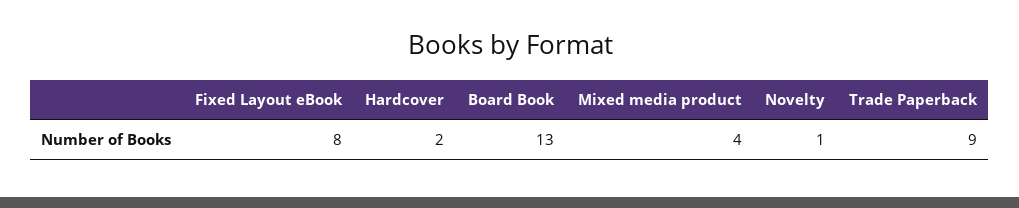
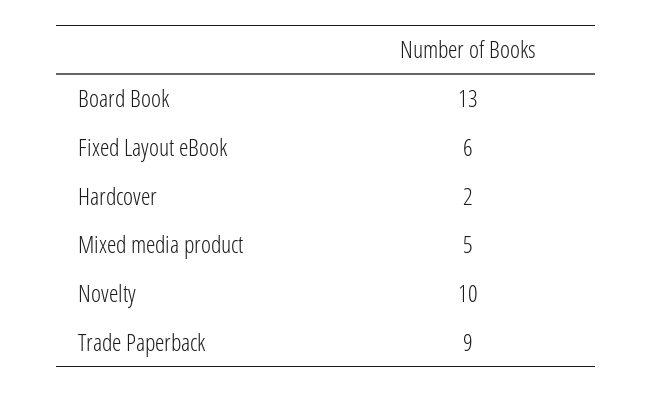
  {
-   "Fixed Layout eBook": 8,
+   "Fixed Layout eBook": 6,
    "Hardcover": 2,
    "Board Book": 13,
-   "Mixed media product": 4,
+   "Mixed media product": 5,
-   "Novelty": 1,
+   "Novelty": 10,
    "Trade Paperback": 9
  }

